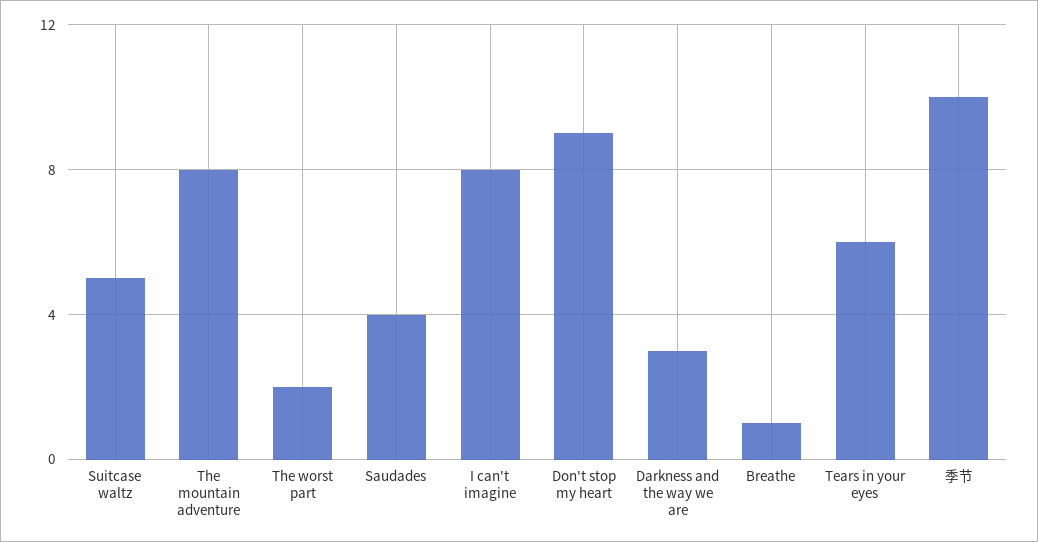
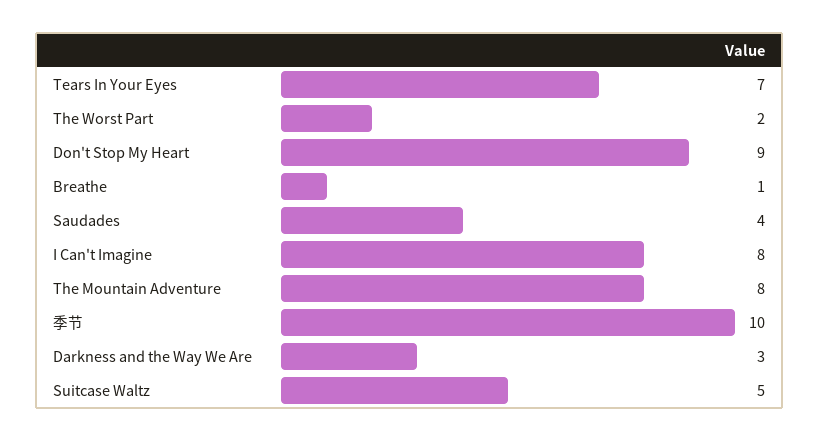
  {
    "Suitcase waltz": 5,
    "The mountain adventure": 8,
    "The worst part": 2,
    "Saudades": 4,
    "I can't imagine": 8,
    "Don't stop my heart": 9,
    "Darkness and the way we are": 3,
    "Breathe": 1,
-   "Tears in your eyes": 6,
+   "Tears in your eyes": 7,
    "季节": 10
  }

